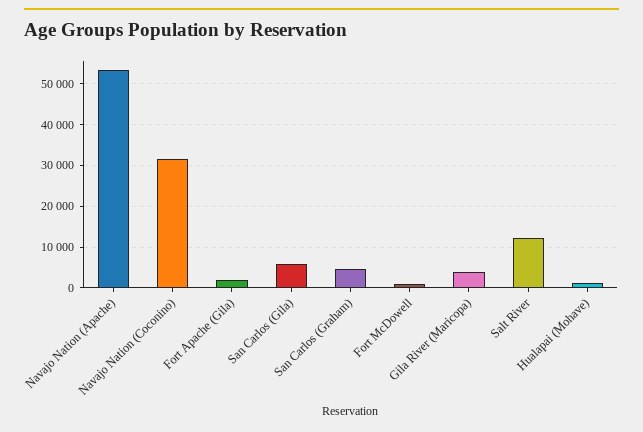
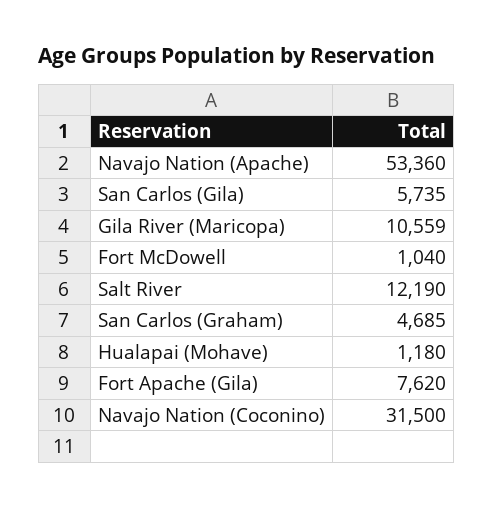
  {
    "Navajo Nation (Apache)": 53360,
    "Navajo Nation (Coconino)": 31500,
-   "Fort Apache (Gila)": 2000,
+   "Fort Apache (Gila)": 7620,
    "San Carlos (Gila)": 5735,
    "San Carlos (Graham)": 4685,
    "Fort McDowell": 1040,
-   "Gila River (Maricopa)": 4000,
+   "Gila River (Maricopa)": 10559,
    "Salt River": 12190,
    "Hualapai (Mohave)": 1180
  }

